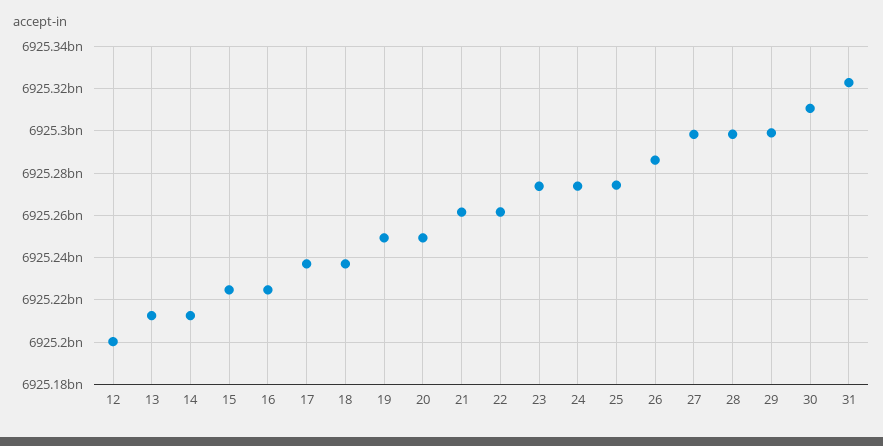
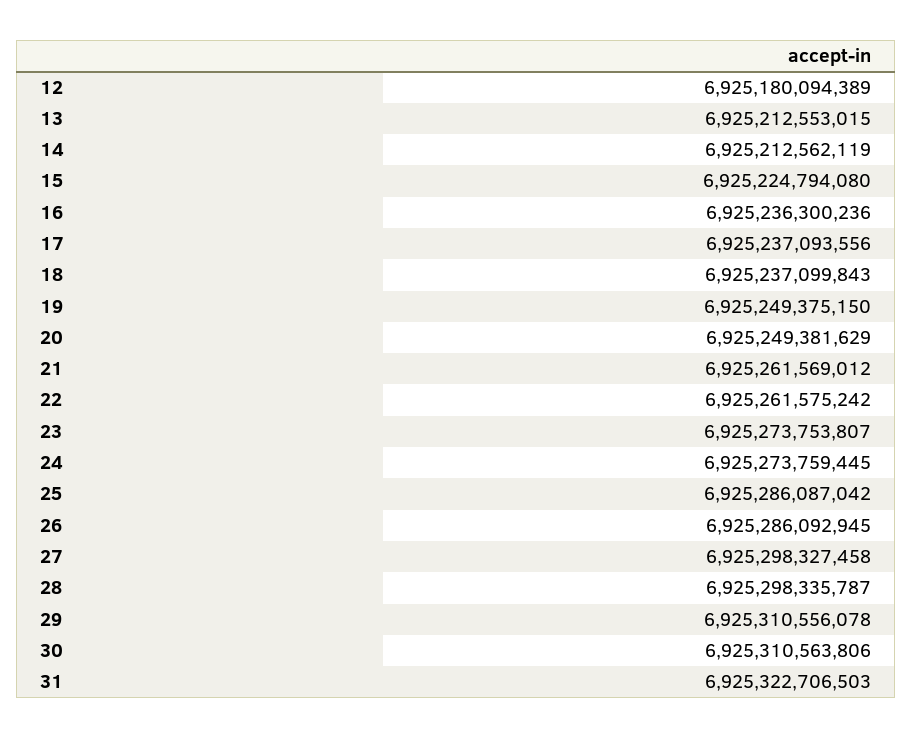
  {
-   "12": 6925200000000,
+   "12": 6925180094389,
    "13": 6925212553015,
    "14": 6925212562119,
    "15": 6925224794080,
-   "16": 6925225000000,
+   "16": 6925236300236,
    "17": 6925237093556,
    "18": 6925237099843,
    "19": 6925249375150,
    "20": 6925249381629,
    "21": 6925261569012,
    "22": 6925261575242,
    "23": 6925273753807,
    "24": 6925273759445,
-   "25": 6925275000000,
+   "25": 6925286087042,
    "26": 6925286092945,
    "27": 6925298327458,
    "28": 6925298335787,
-   "29": 6925300000000,
+   "29": 6925310556078,
    "30": 6925310563806,
    "31": 6925322706503
  }

